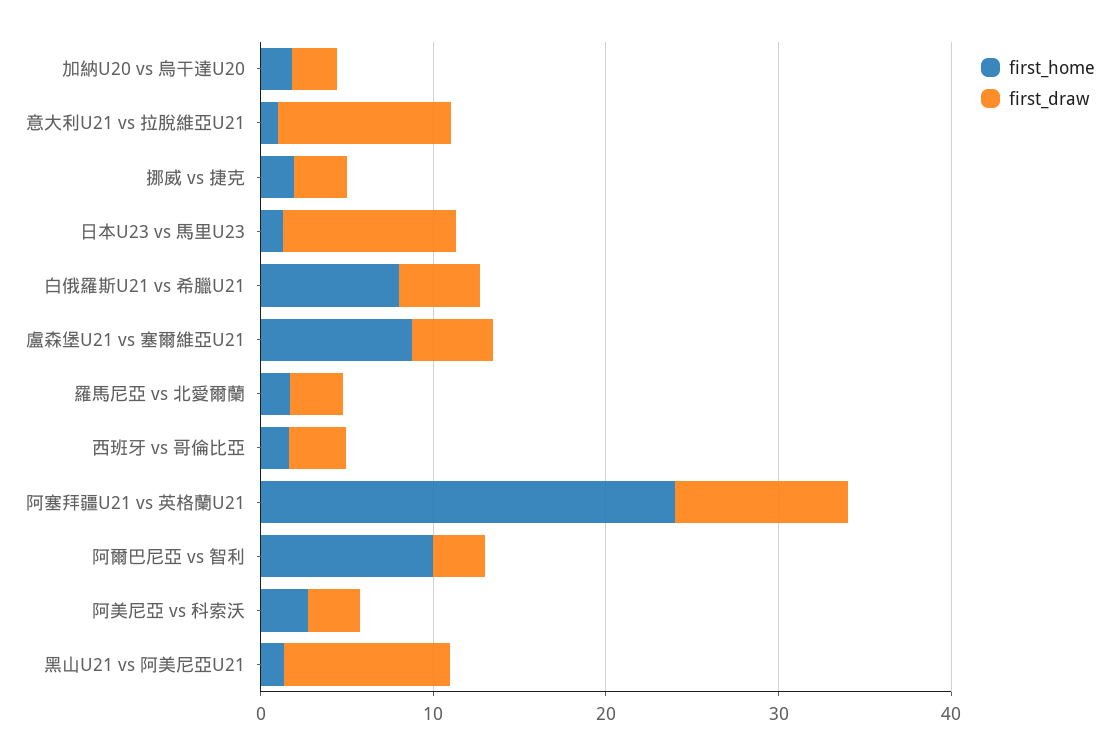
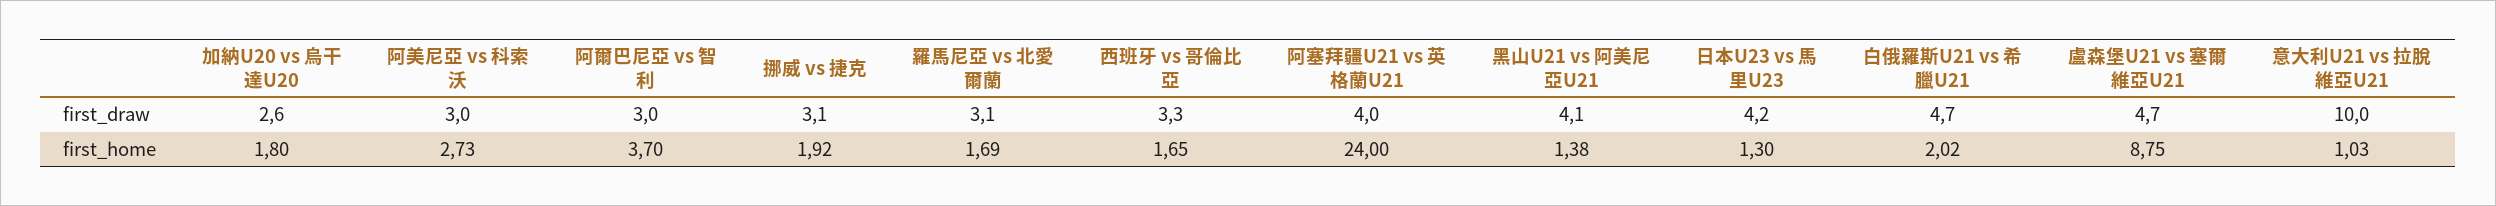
  {
    "first_home": {
      "加納U20 vs 烏干達U20": 1.8,
      "意大利U21 vs 拉脫維亞U21": 1.03,
      "挪威 vs 捷克": 1.92,
      "日本U23 vs 馬里U23": 1.3,
-     "白俄羅斯U21 vs 希臘U21": 8,
+     "白俄羅斯U21 vs 希臘U21": 2.02,
      "盧森堡U21 vs 塞爾維亞U21": 8.75,
      "羅馬尼亞 vs 北愛爾蘭": 1.69,
      "西班牙 vs 哥倫比亞": 1.65,
      "阿塞拜疆U21 vs 英格蘭U21": 24,
-     "阿爾巴尼亞 vs 智利": 10,
+     "阿爾巴尼亞 vs 智利": 3.7,
      "阿美尼亞 vs 科索沃": 2.73,
      "黑山U21 vs 阿美尼亞U21": 1.38
    },
    "first_draw": {
      "加納U20 vs 烏干達U20": 2.6,
      "意大利U21 vs 拉脫維亞U21": 10,
      "挪威 vs 捷克": 3.1,
-     "日本U23 vs 馬里U23": 10,
+     "日本U23 vs 馬里U23": 4.2,
      "白俄羅斯U21 vs 希臘U21": 4.7,
      "盧森堡U21 vs 塞爾維亞U21": 4.7,
      "羅馬尼亞 vs 北愛爾蘭": 3.1,
      "西班牙 vs 哥倫比亞": 3.3,
-     "阿塞拜疆U21 vs 英格蘭U21": 10,
+     "阿塞拜疆U21 vs 英格蘭U21": 4,
      "阿爾巴尼亞 vs 智利": 3,
      "阿美尼亞 vs 科索沃": 3,
-     "黑山U21 vs 阿美尼亞U21": 10
+     "黑山U21 vs 阿美尼亞U21": 4.1
    }
  }

